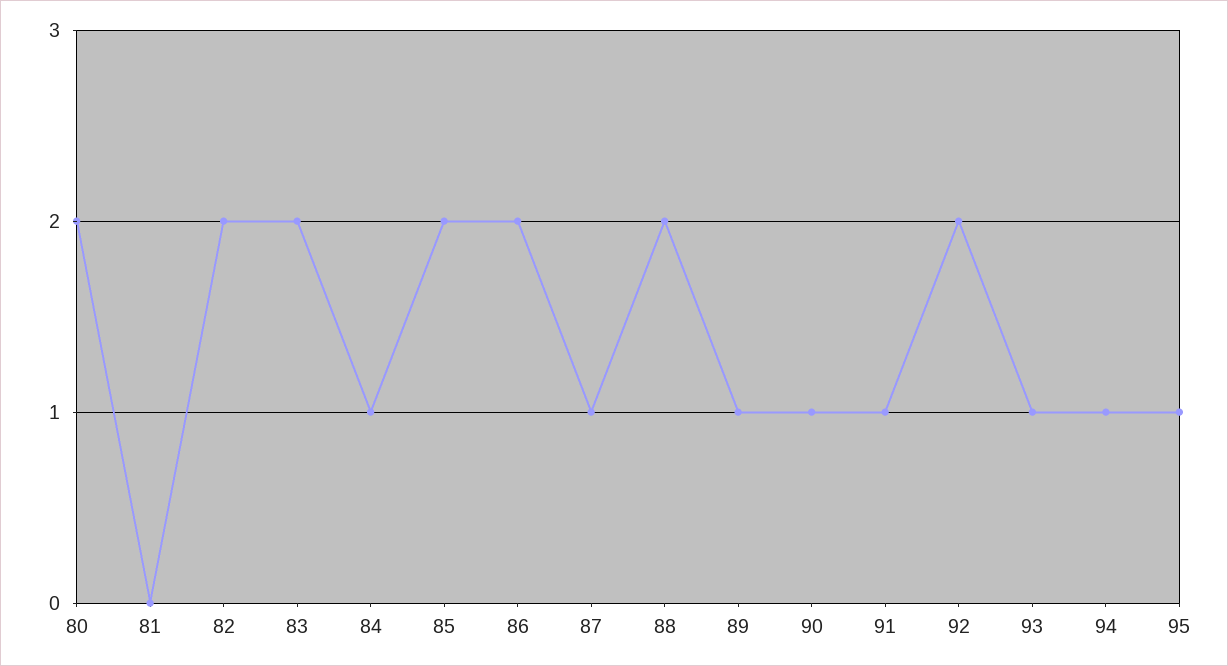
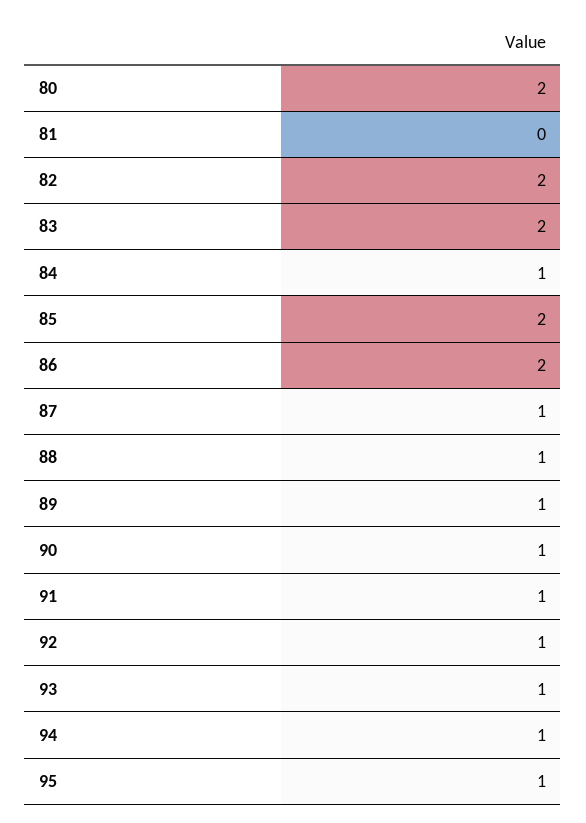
  {
    "80": 2,
    "81": 0,
    "82": 2,
    "83": 2,
    "84": 1,
    "85": 2,
    "86": 2,
    "87": 1,
-   "88": 2,
+   "88": 1,
    "89": 1,
    "90": 1,
    "91": 1,
-   "92": 2,
+   "92": 1,
    "93": 1,
    "94": 1,
    "95": 1
  }

